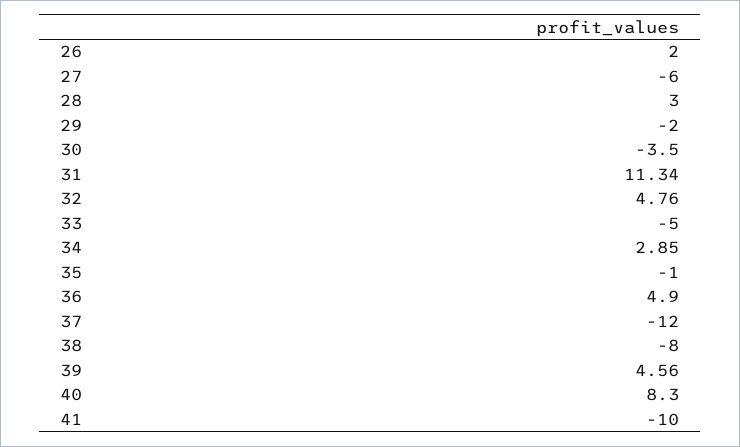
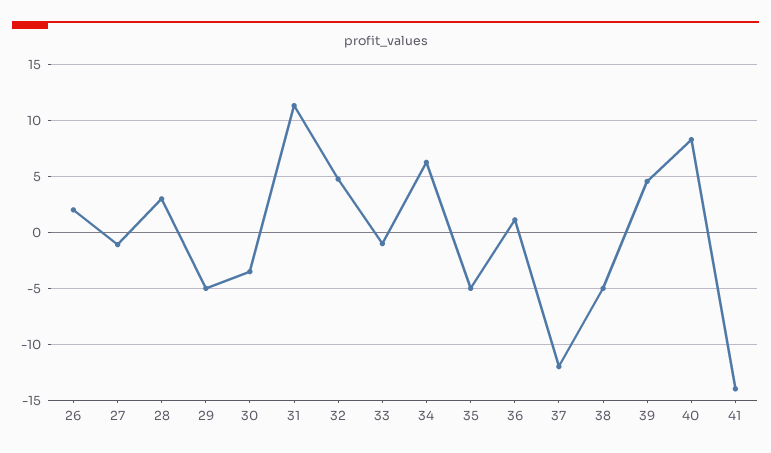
  {
    "26": 2,
-   "27": -6,
+   "27": -1,
    "28": 3,
-   "29": -2,
+   "29": -5,
    "30": -3.5,
    "31": 11.34,
    "32": 4.76,
-   "33": -5,
+   "33": -1,
-   "34": 2.85,
+   "34": 6,
-   "35": -1,
+   "35": -5,
-   "36": 4.9,
+   "36": 1,
    "37": -12,
-   "38": -8,
+   "38": -5,
    "39": 4.56,
    "40": 8.3,
-   "41": -10
+   "41": -14
  }

